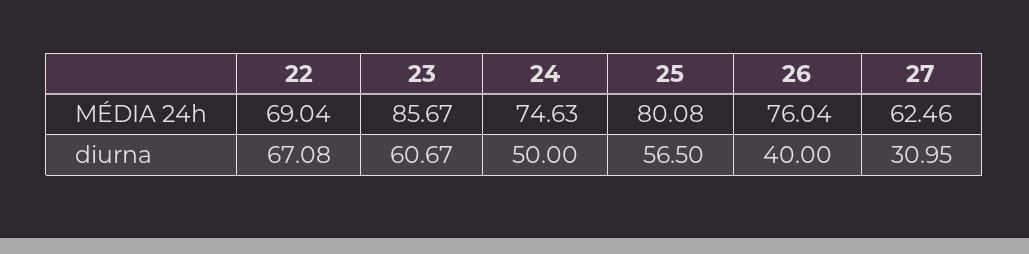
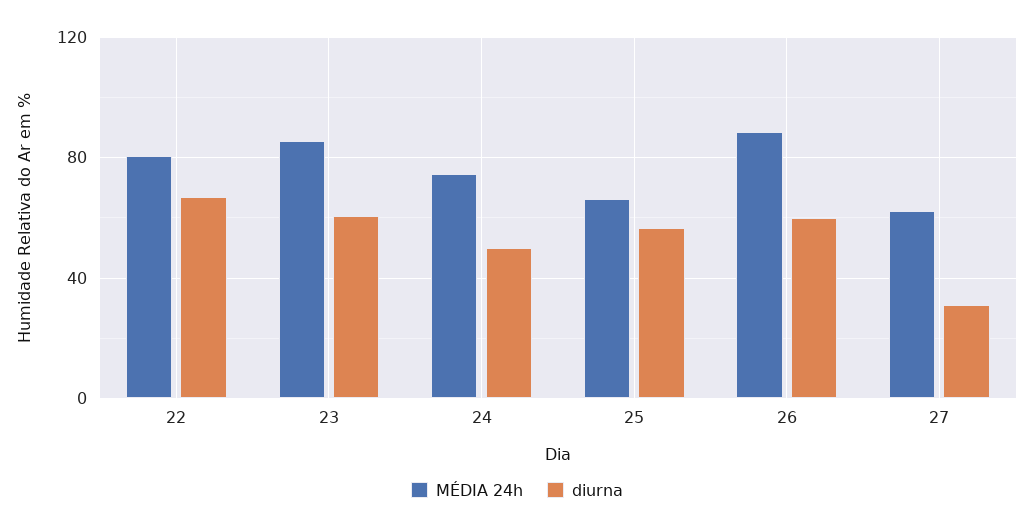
  {
    "MÉDIA 24h": {
-     "22": 69.04,
+     "22": 80,
      "23": 85.67,
      "24": 74.63,
-     "25": 80.08,
+     "25": 65,
-     "26": 76.04,
+     "26": 90,
      "27": 62.46
    },
    "diurna": {
      "22": 67.08,
      "23": 60.67,
      "24": 50,
      "25": 56.5,
-     "26": 40,
+     "26": 60,
      "27": 30.95
    }
  }

